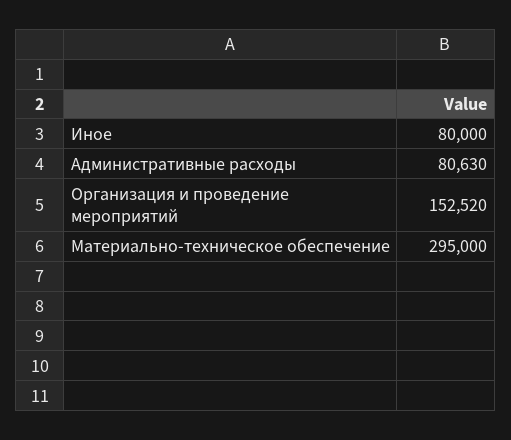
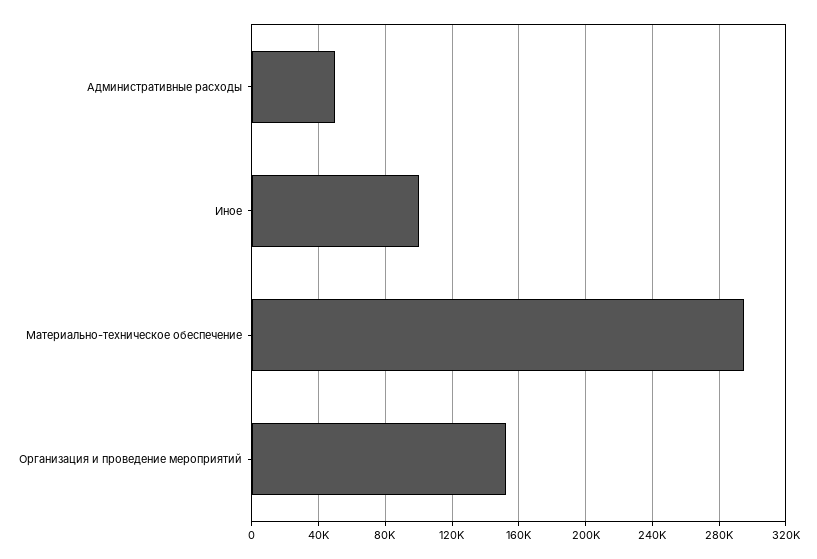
  {
-   "Иное": 80000,
+   "Иное": 100000,
-   "Административные расходы": 80630,
+   "Административные расходы": 50000,
    "Организация и проведение мероприятий": 152520,
    "Материально-техническое обеспечение": 295000
  }

